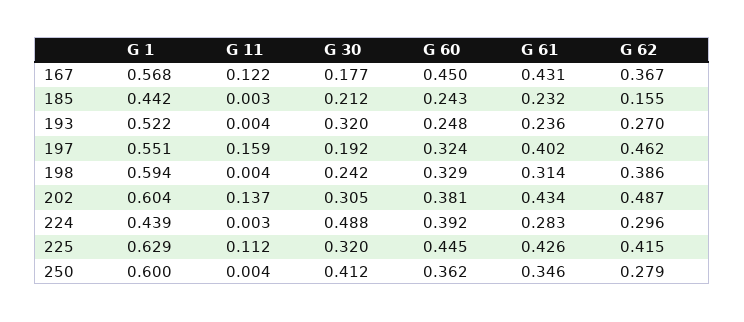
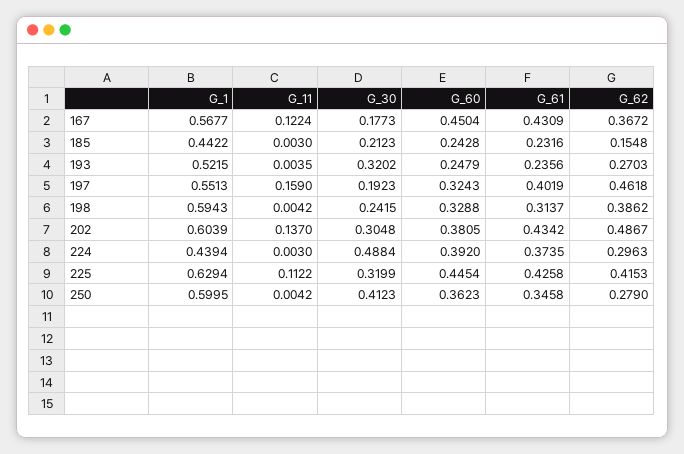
  {
    "G 1": {
      "167": 0.5677,
      "185": 0.4422,
      "193": 0.5215,
      "197": 0.5513,
      "198": 0.5943,
      "202": 0.6039,
      "224": 0.4394,
      "225": 0.6294,
      "250": 0.5995
    },
    "G 11": {
      "167": 0.1224,
      "185": 0.003,
      "193": 0.0035,
      "197": 0.159,
      "198": 0.0042,
      "202": 0.137,
      "224": 0.003,
      "225": 0.1122,
      "250": 0.0042
    },
    "G 30": {
      "167": 0.1773,
      "185": 0.2123,
      "193": 0.3202,
      "197": 0.1923,
      "198": 0.2415,
      "202": 0.3048,
      "224": 0.4884,
      "225": 0.3199,
      "250": 0.4123
    },
    "G 60": {
      "167": 0.4504,
      "185": 0.2428,
      "193": 0.2479,
      "197": 0.3243,
      "198": 0.3288,
      "202": 0.3805,
      "224": 0.392,
      "225": 0.4454,
      "250": 0.3623
    },
    "G 61": {
      "167": 0.4309,
      "185": 0.2316,
      "193": 0.2356,
      "197": 0.4019,
      "198": 0.3137,
      "202": 0.4342,
-     "224": 0.283,
+     "224": 0.3735,
      "225": 0.4258,
      "250": 0.3458
    },
    "G 62": {
      "167": 0.3672,
      "185": 0.1548,
      "193": 0.2703,
      "197": 0.4618,
      "198": 0.3862,
      "202": 0.4867,
      "224": 0.2963,
      "225": 0.4153,
      "250": 0.279
    }
  }

